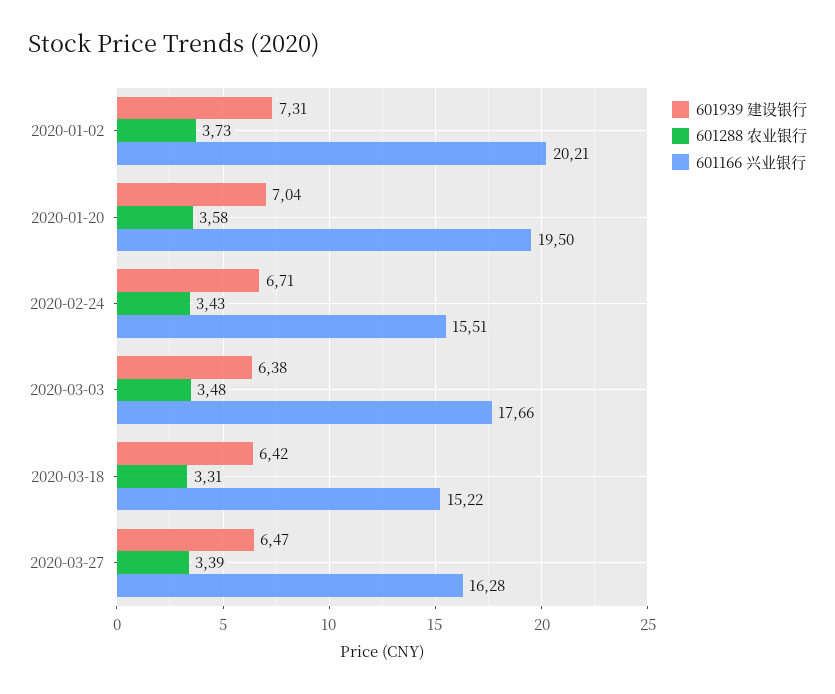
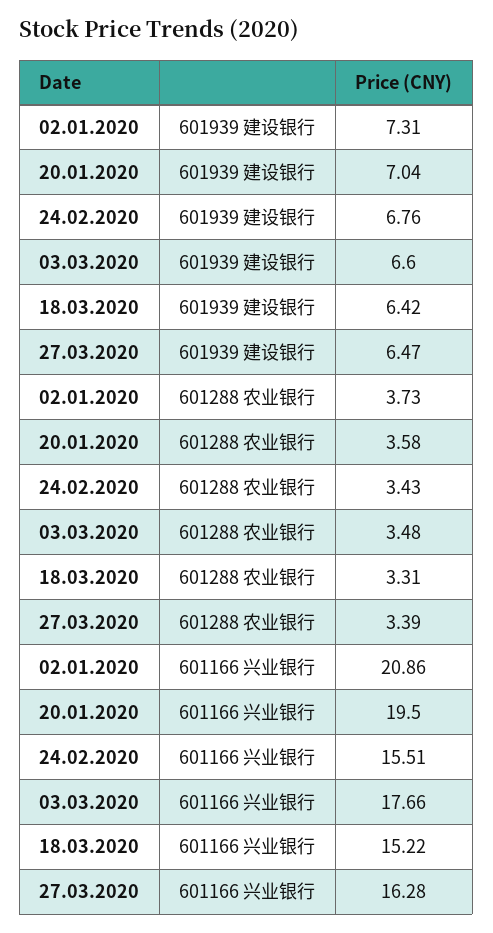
  {
    "601939 建设银行": {
      "2020-01-02": 7.31,
      "2020-01-20": 7.04,
-     "2020-02-24": 6.71,
+     "2020-02-24": 6.76,
-     "2020-03-03": 6.38,
+     "2020-03-03": 6.6,
      "2020-03-18": 6.42,
      "2020-03-27": 6.47
    },
    "601288 农业银行": {
      "2020-01-02": 3.73,
      "2020-01-20": 3.58,
      "2020-02-24": 3.43,
      "2020-03-03": 3.48,
      "2020-03-18": 3.31,
      "2020-03-27": 3.39
    },
    "601166 兴业银行": {
-     "2020-01-02": 20.21,
+     "2020-01-02": 20.86,
      "2020-01-20": 19.5,
      "2020-02-24": 15.51,
      "2020-03-03": 17.66,
      "2020-03-18": 15.22,
      "2020-03-27": 16.28
    }
  }

